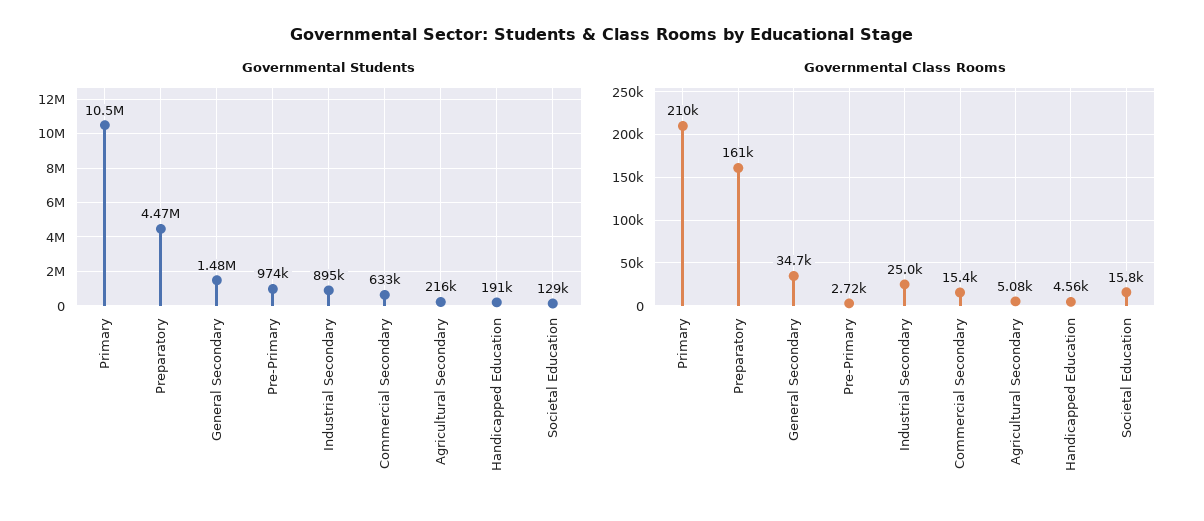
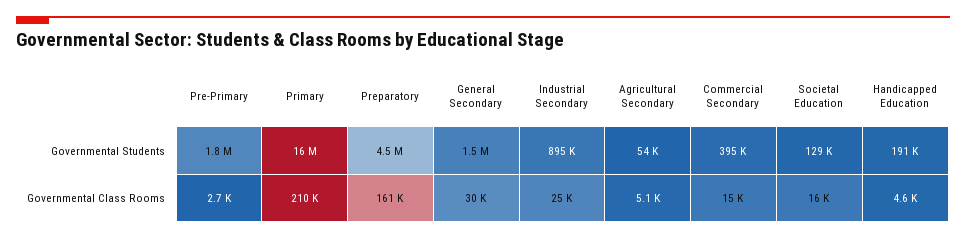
  {
    "Governmental Students": {
-     "Primary": 10500000,
+     "Primary": 16000000,
      "Preparatory": 4470000,
      "General Secondary": 1480000,
-     "Pre-Primary": 974000,
+     "Pre-Primary": 1800000,
      "Industrial Secondary": 895000,
-     "Commercial Secondary": 633000,
+     "Commercial Secondary": 395000,
-     "Agricultural Secondary": 216000,
+     "Agricultural Secondary": 54000,
      "Handicapped Education": 191000,
      "Societal Education": 129000
    },
    "Governmental Class Rooms": {
      "Primary": 210000,
      "Preparatory": 161000,
-     "General Secondary": 34700,
+     "General Secondary": 30000,
      "Pre-Primary": 2720,
      "Industrial Secondary": 25000,
      "Commercial Secondary": 15400,
      "Agricultural Secondary": 5080,
      "Handicapped Education": 4560,
      "Societal Education": 15800
    }
  }

